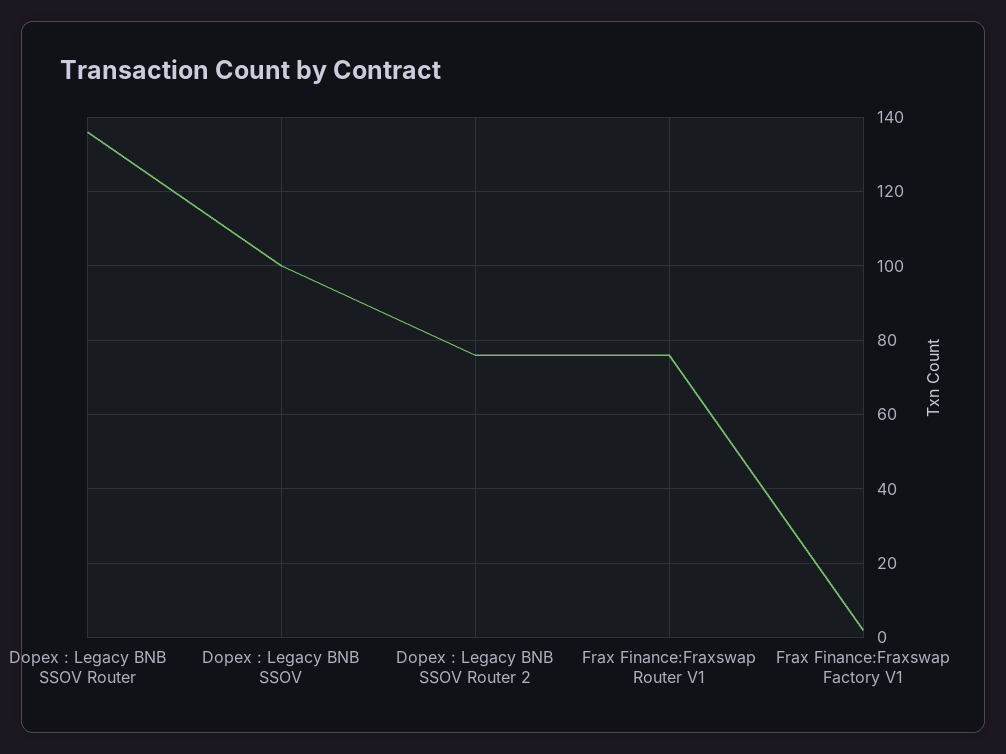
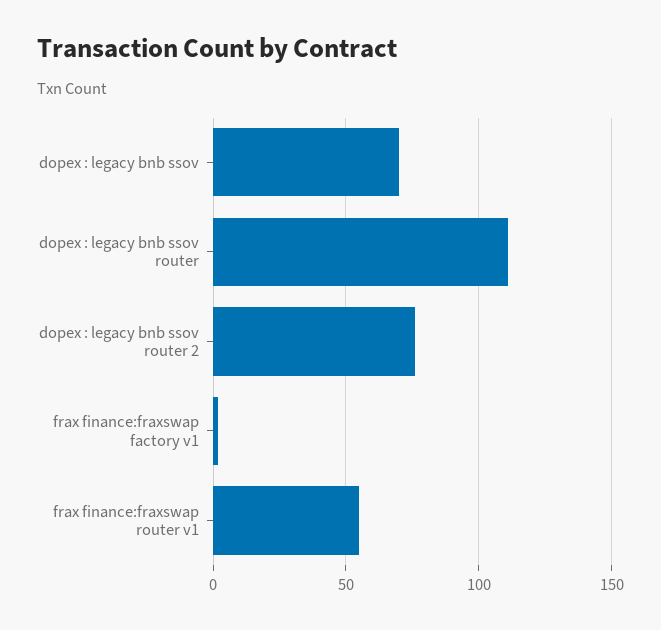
  {
-   "Dopex : Legacy BNB SSOV Router": 135,
+   "Dopex : Legacy BNB SSOV Router": 110,
-   "Dopex : Legacy BNB SSOV": 100,
+   "Dopex : Legacy BNB SSOV": 70,
    "Dopex : Legacy BNB SSOV Router 2": 75,
-   "Frax Finance:Fraxswap Router V1": 75,
+   "Frax Finance:Fraxswap Router V1": 55,
    "Frax Finance:Fraxswap Factory V1": 0
  }

